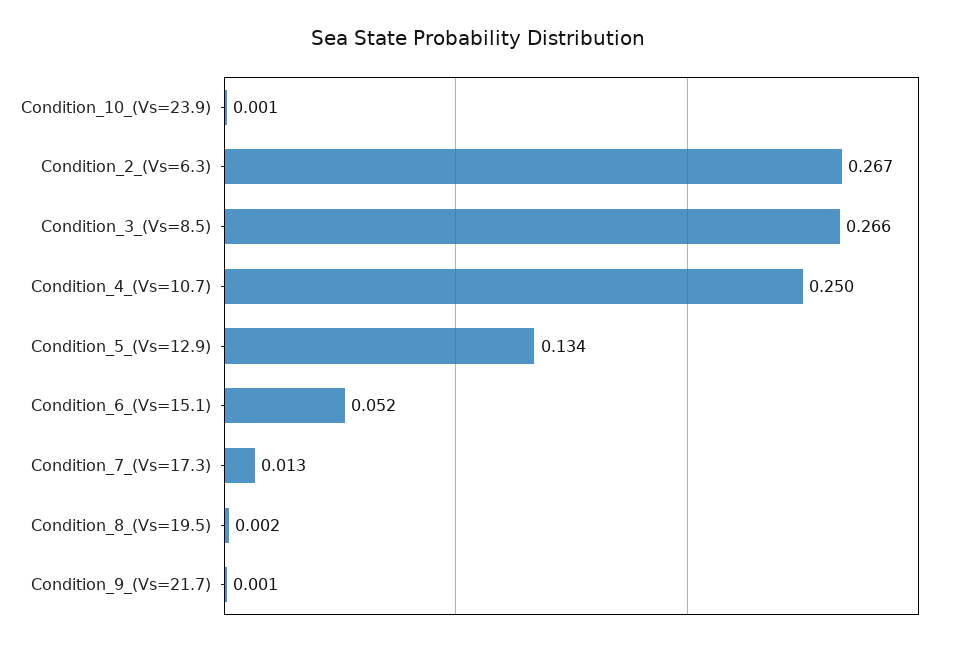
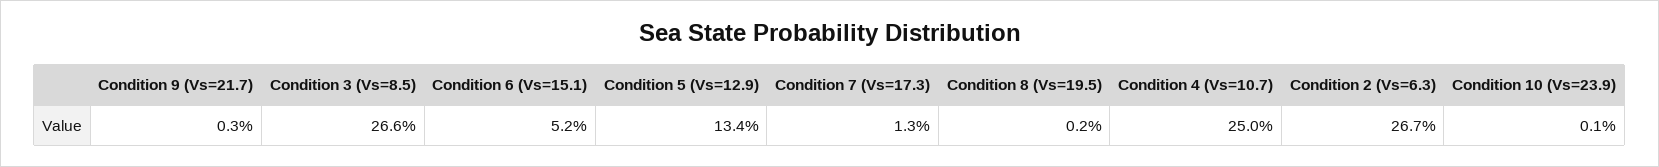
  {
    "Condition_10_(Vs=23.9)": 0.001,
    "Condition_2_(Vs=6.3)": 0.267,
    "Condition_3_(Vs=8.5)": 0.266,
    "Condition_4_(Vs=10.7)": 0.25,
    "Condition_5_(Vs=12.9)": 0.134,
    "Condition_6_(Vs=15.1)": 0.052,
    "Condition_7_(Vs=17.3)": 0.013,
    "Condition_8_(Vs=19.5)": 0.002,
-   "Condition_9_(Vs=21.7)": 0.001
+   "Condition_9_(Vs=21.7)": 0.003
  }

